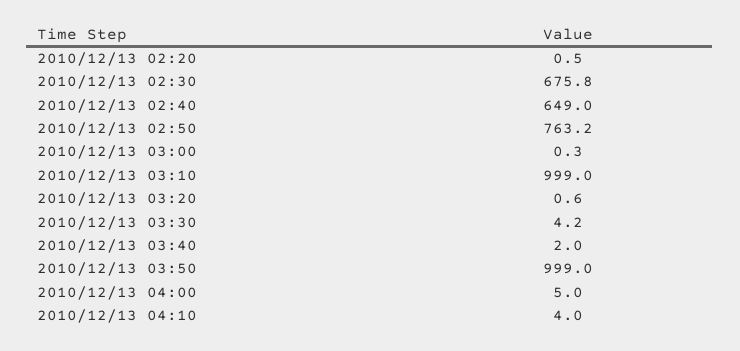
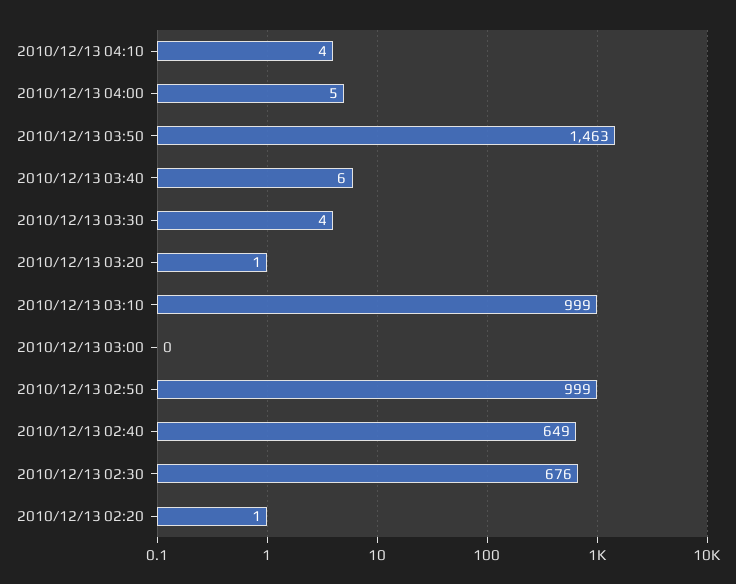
  {
    "2010/12/13 02:20": 0.5,
    "2010/12/13 02:30": 675.8,
    "2010/12/13 02:40": 649,
-   "2010/12/13 02:50": 763.2,
+   "2010/12/13 02:50": 999,
    "2010/12/13 03:00": 0.3,
    "2010/12/13 03:10": 999,
    "2010/12/13 03:20": 0.6,
    "2010/12/13 03:30": 4.2,
-   "2010/12/13 03:40": 2,
+   "2010/12/13 03:40": 6,
-   "2010/12/13 03:50": 999,
+   "2010/12/13 03:50": 1463,
    "2010/12/13 04:00": 5,
    "2010/12/13 04:10": 4
  }

